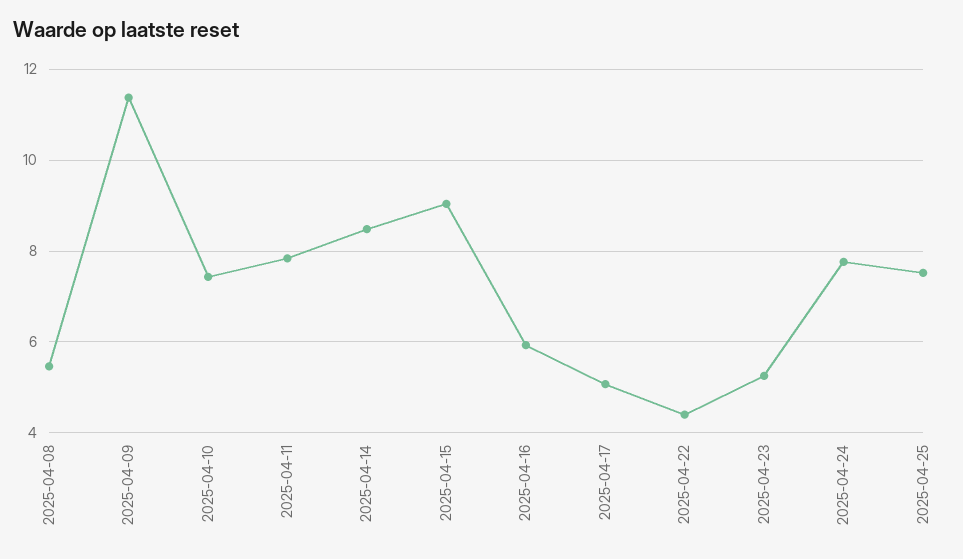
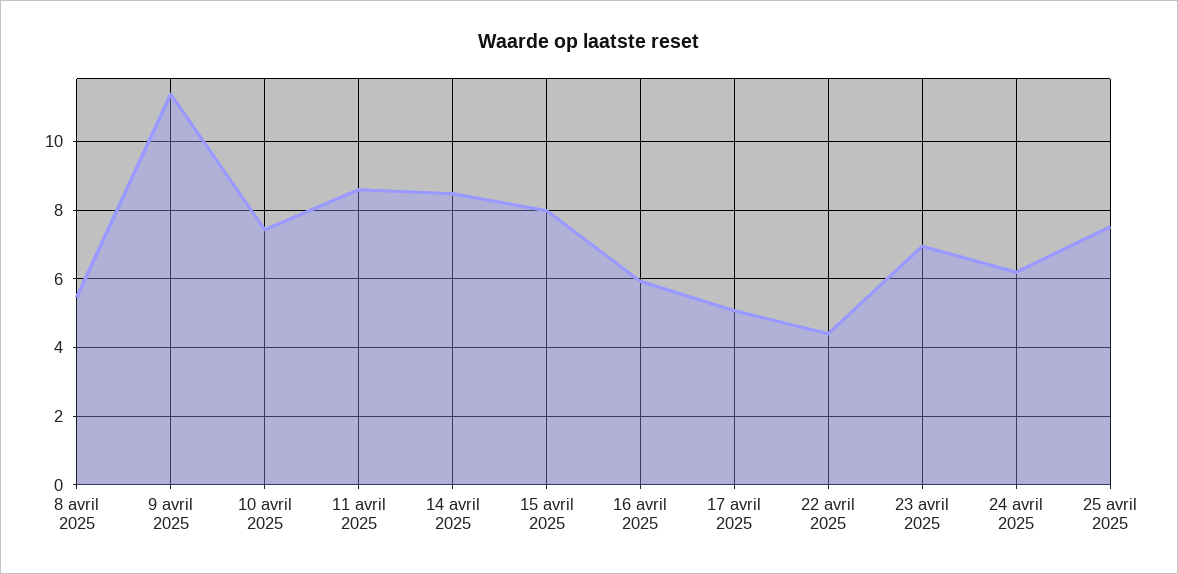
  {
    "2025-04-08": 5.4,
    "2025-04-09": 11.4,
    "2025-04-10": 7.4,
-   "2025-04-11": 7.8,
+   "2025-04-11": 8.6,
    "2025-04-14": 8.4,
-   "2025-04-15": 9,
+   "2025-04-15": 8,
    "2025-04-16": 6,
    "2025-04-17": 5,
    "2025-04-22": 4.4,
-   "2025-04-23": 5.2,
+   "2025-04-23": 7,
-   "2025-04-24": 7.8,
+   "2025-04-24": 6.2,
    "2025-04-25": 7.6
  }

